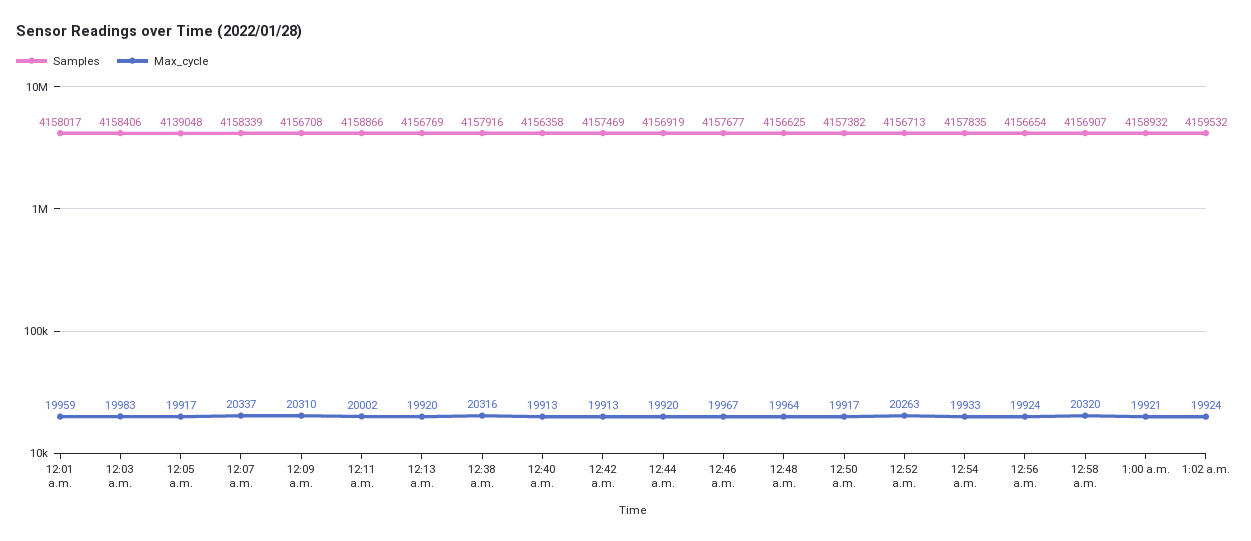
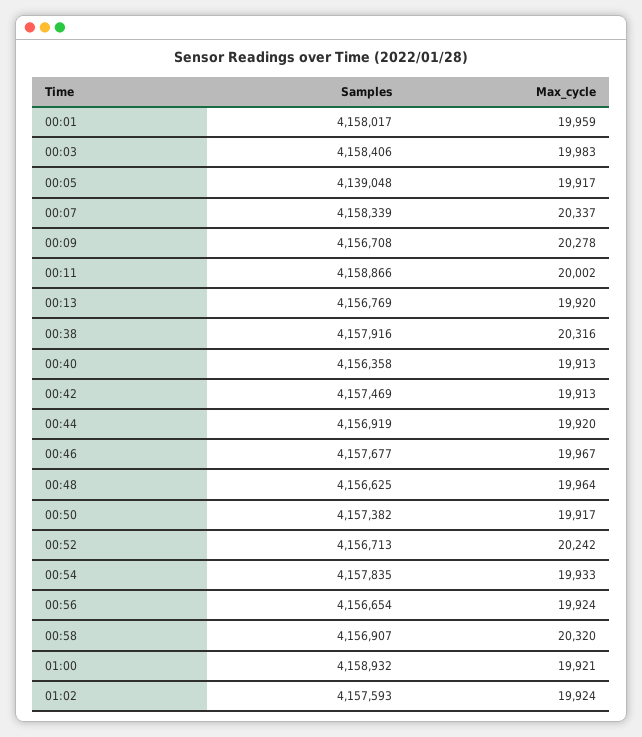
  {
    "Samples": {
      "12:01 a.m.": 4158017,
      "12:03 a.m.": 4158406,
      "12:05 a.m.": 4139048,
      "12:07 a.m.": 4158339,
      "12:09 a.m.": 4156708,
      "12:11 a.m.": 4158866,
      "12:13 a.m.": 4156769,
      "12:38 a.m.": 4157916,
      "12:40 a.m.": 4156358,
      "12:42 a.m.": 4157469,
      "12:44 a.m.": 4156919,
      "12:46 a.m.": 4157677,
      "12:48 a.m.": 4156625,
      "12:50 a.m.": 4157382,
      "12:52 a.m.": 4156713,
      "12:54 a.m.": 4157835,
      "12:56 a.m.": 4156654,
      "12:58 a.m.": 4156907,
      "1:00 a.m.": 4158932,
-     "1:02 a.m.": 4159532
+     "1:02 a.m.": 4157593
    },
    "Max_cycle": {
      "12:01 a.m.": 19959,
      "12:03 a.m.": 19983,
      "12:05 a.m.": 19917,
      "12:07 a.m.": 20337,
-     "12:09 a.m.": 20310,
+     "12:09 a.m.": 20278,
      "12:11 a.m.": 20002,
      "12:13 a.m.": 19920,
      "12:38 a.m.": 20316,
      "12:40 a.m.": 19913,
      "12:42 a.m.": 19913,
      "12:44 a.m.": 19920,
      "12:46 a.m.": 19967,
      "12:48 a.m.": 19964,
      "12:50 a.m.": 19917,
-     "12:52 a.m.": 20263,
+     "12:52 a.m.": 20242,
      "12:54 a.m.": 19933,
      "12:56 a.m.": 19924,
      "12:58 a.m.": 20320,
      "1:00 a.m.": 19921,
      "1:02 a.m.": 19924
    }
  }

